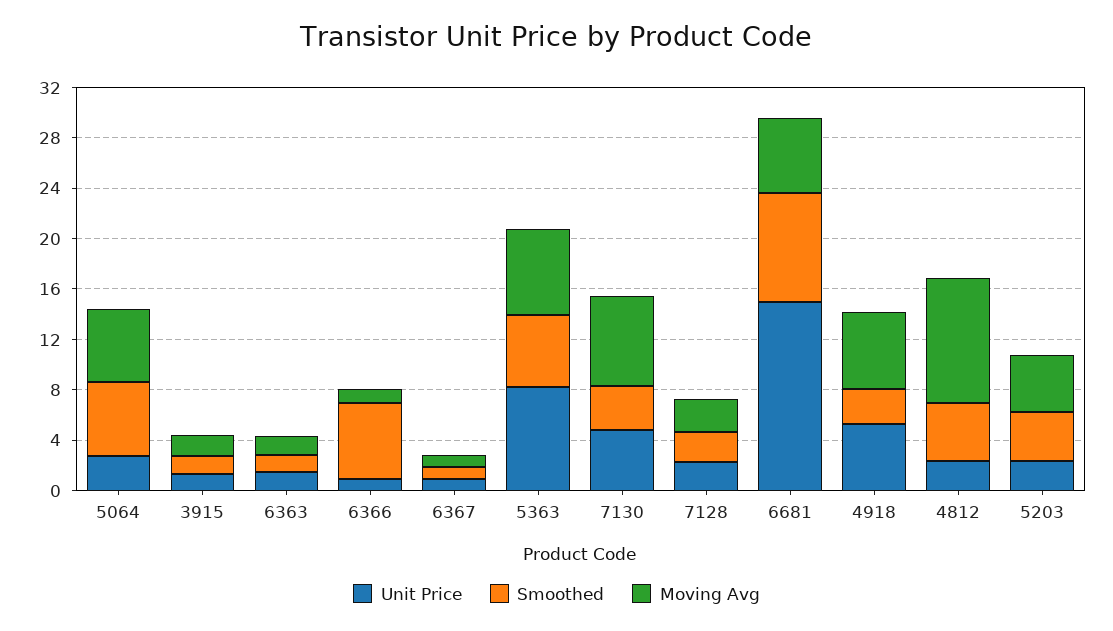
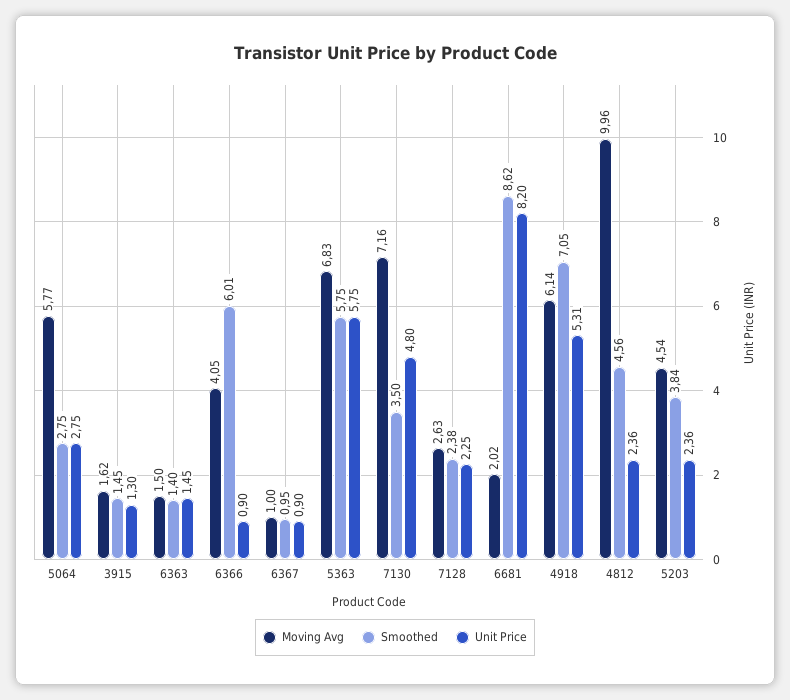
  {
    "Unit Price": {
      "5064": 2.75,
      "3915": 1.3,
      "6363": 1.45,
      "6366": 0.9,
      "6367": 0.9,
-     "5363": 8,
+     "5363": 5.75,
      "7130": 4.8,
      "7128": 2.25,
-     "6681": 15,
+     "6681": 8.2,
      "4918": 5.31,
      "4812": 2.36,
      "5203": 2.36
    },
    "Smoothed": {
-     "5064": 6,
+     "5064": 2.75,
      "3915": 1.45,
      "6363": 1.4,
      "6366": 6.01,
      "6367": 0.95,
      "5363": 5.75,
      "7130": 3.5,
      "7128": 2.38,
      "6681": 8.62,
-     "4918": 3,
+     "4918": 7.05,
      "4812": 4.56,
      "5203": 3.84
    },
    "Moving Avg": {
      "5064": 5.77,
      "3915": 1.62,
      "6363": 1.5,
-     "6366": 1,
+     "6366": 4.05,
      "6367": 1,
      "5363": 6.83,
      "7130": 7.16,
      "7128": 2.63,
-     "6681": 6,
+     "6681": 2.02,
      "4918": 6.14,
      "4812": 9.96,
      "5203": 4.54
    }
  }

